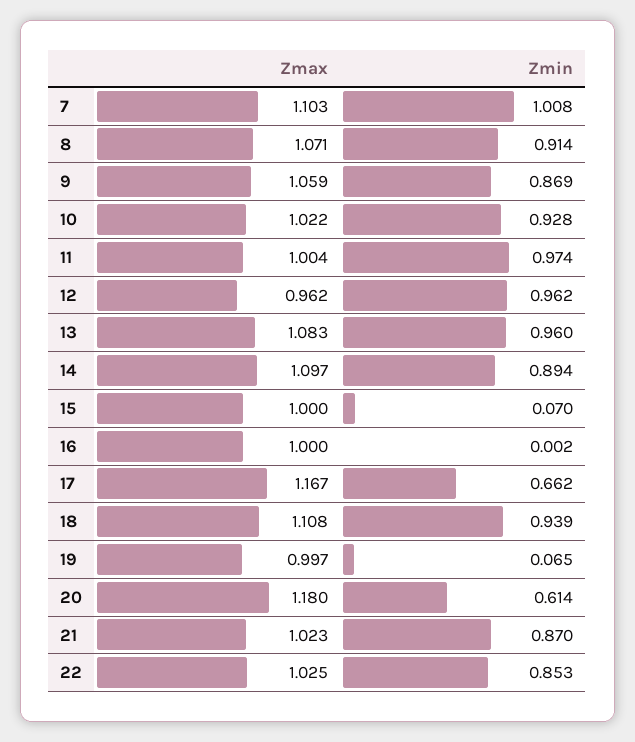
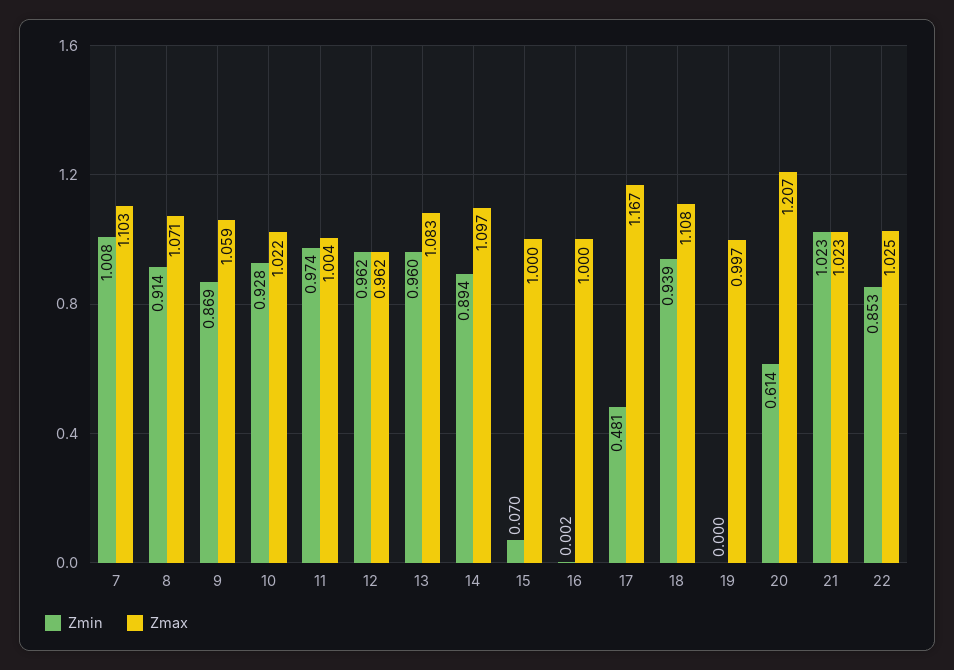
  {
    "Zmax": {
      "7": 1.103,
      "8": 1.071,
      "9": 1.059,
      "10": 1.022,
      "11": 1.004,
      "12": 0.962,
      "13": 1.083,
      "14": 1.097,
      "15": 1,
      "16": 1,
      "17": 1.167,
      "18": 1.108,
      "19": 0.997,
-     "20": 1.18,
+     "20": 1.207,
      "21": 1.023,
      "22": 1.025
    },
    "Zmin": {
      "7": 1.008,
      "8": 0.914,
      "9": 0.869,
      "10": 0.928,
      "11": 0.974,
      "12": 0.962,
      "13": 0.96,
      "14": 0.894,
      "15": 0.07,
      "16": 0.002,
-     "17": 0.662,
+     "17": 0.481,
      "18": 0.939,
-     "19": 0.065,
+     "19": 0,
      "20": 0.614,
-     "21": 0.87,
+     "21": 1.023,
      "22": 0.853
    }
  }

